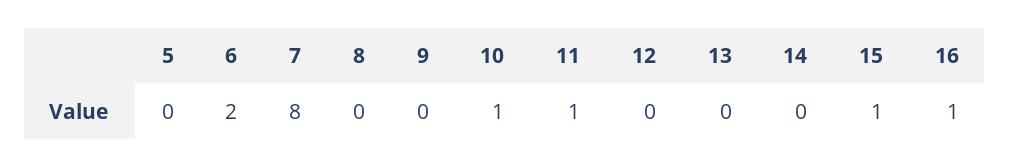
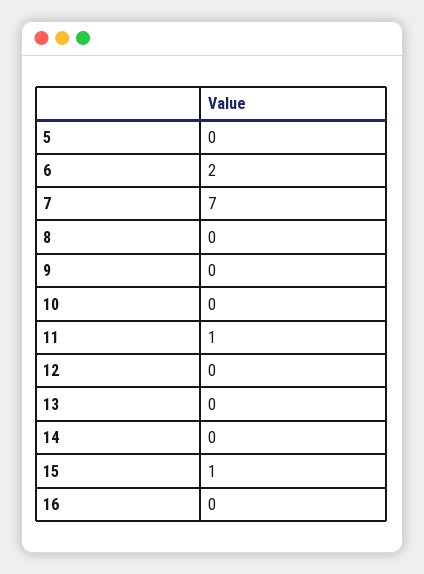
  {
    "5": 0,
    "6": 2,
-   "7": 8,
+   "7": 7,
    "8": 0,
    "9": 0,
-   "10": 1,
+   "10": 0,
    "11": 1,
    "12": 0,
    "13": 0,
    "14": 0,
    "15": 1,
-   "16": 1
+   "16": 0
  }

